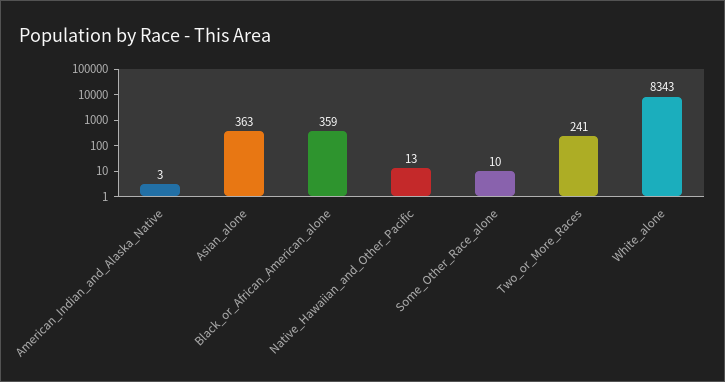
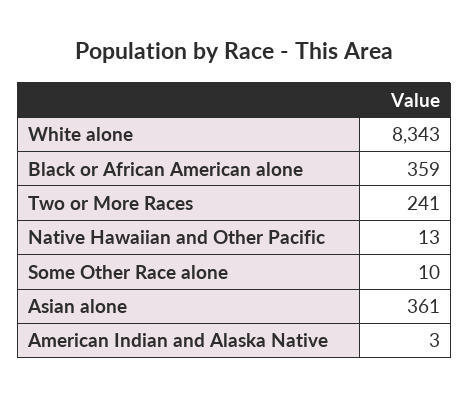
  {
    "American_Indian_and_Alaska_Native": 3,
-   "Asian_alone": 363,
+   "Asian_alone": 361,
    "Black_or_African_American_alone": 359,
    "Native_Hawaiian_and_Other_Pacific": 13,
    "Some_Other_Race_alone": 10,
    "Two_or_More_Races": 241,
    "White_alone": 8343
  }

